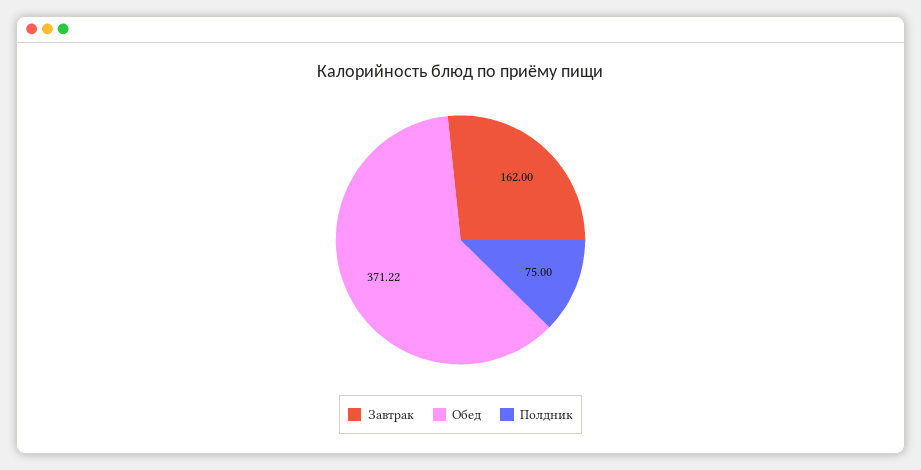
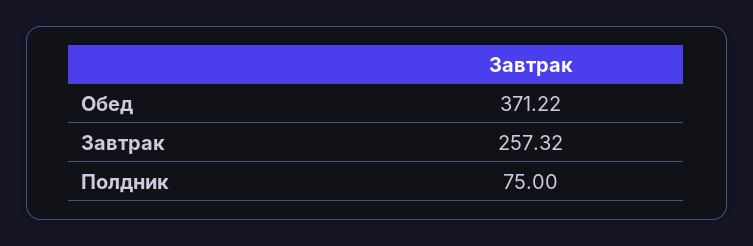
  {
-   "Завтрак": 162,
+   "Завтрак": 257.32,
    "Обед": 371.22,
    "Полдник": 75
  }

